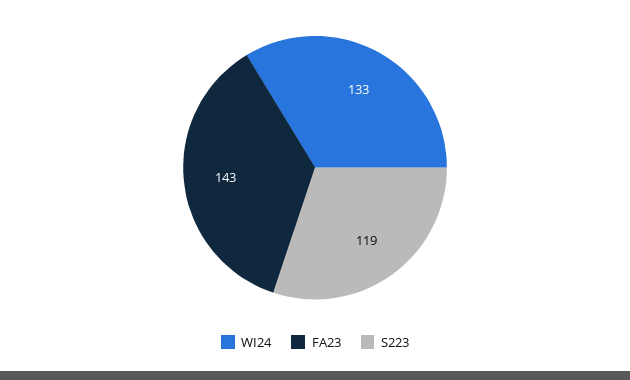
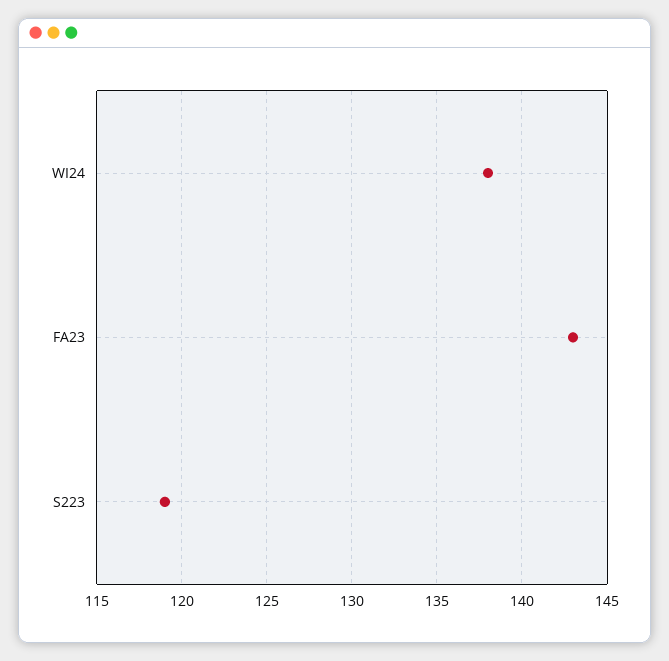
  {
-   "WI24": 133,
+   "WI24": 138,
    "FA23": 143,
    "S223": 119
  }

